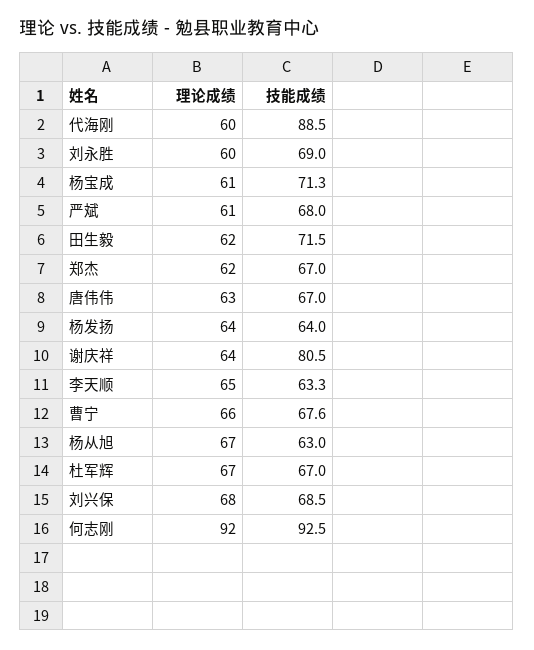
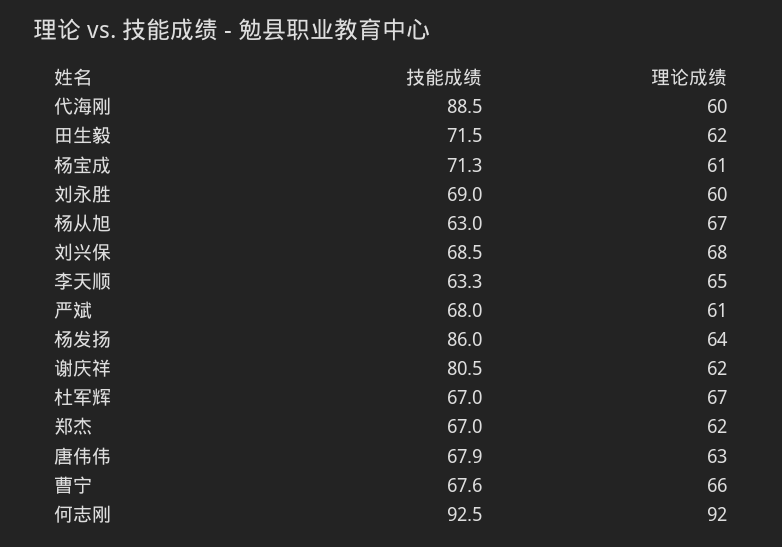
  {
    "理论成绩": {
      "代海刚": 60,
      "刘永胜": 60,
      "杨宝成": 61,
      "严斌": 61,
      "田生毅": 62,
      "郑杰": 62,
      "唐伟伟": 63,
      "杨发扬": 64,
-     "谢庆祥": 64,
+     "谢庆祥": 62,
      "李天顺": 65,
      "曹宁": 66,
      "杨从旭": 67,
      "杜军辉": 67,
      "刘兴保": 68,
      "何志刚": 92
    },
    "技能成绩": {
      "代海刚": 88.5,
      "刘永胜": 69,
      "杨宝成": 71.3,
      "严斌": 68,
      "田生毅": 71.5,
      "郑杰": 67,
-     "唐伟伟": 67,
+     "唐伟伟": 67.9,
-     "杨发扬": 64,
+     "杨发扬": 86,
      "谢庆祥": 80.5,
      "李天顺": 63.3,
      "曹宁": 67.6,
      "杨从旭": 63,
      "杜军辉": 67,
      "刘兴保": 68.5,
      "何志刚": 92.5
    }
  }

